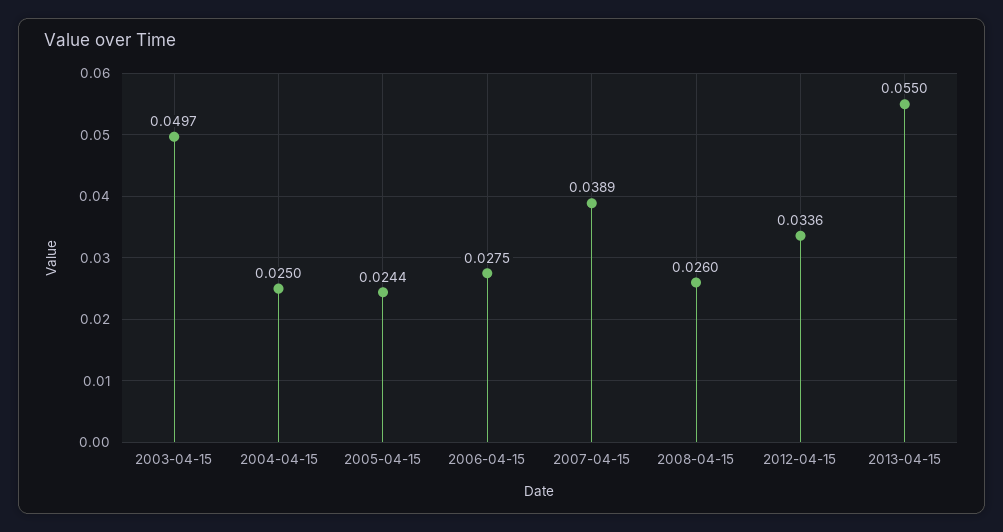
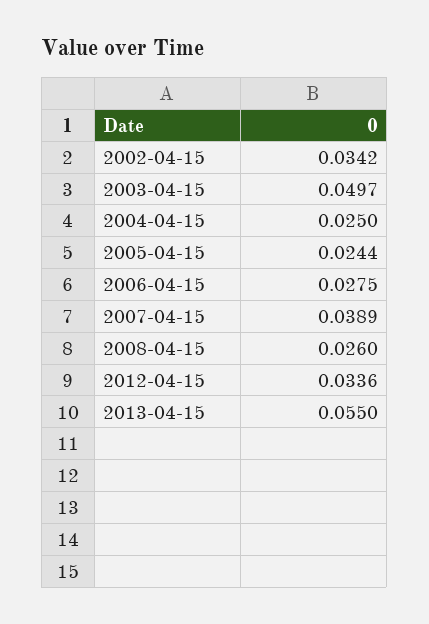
  {
    "2003-04-15": 0.0497,
    "2004-04-15": 0.025,
    "2005-04-15": 0.0244,
    "2006-04-15": 0.0275,
    "2007-04-15": 0.0389,
    "2008-04-15": 0.026,
    "2012-04-15": 0.0336,
-   "2013-04-15": 0.055
+   "2013-04-15": 0.055,
+   "2002-04-15": 0.0342
  }

